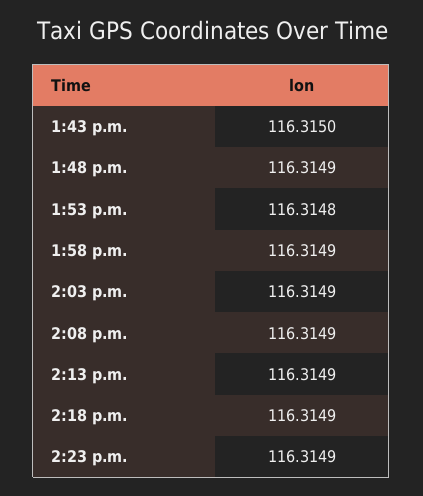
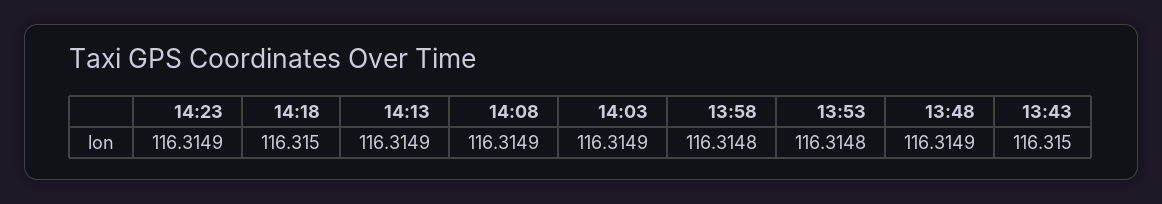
  {
    "1:43 p.m.": 116.315,
    "1:48 p.m.": 116.3149,
    "1:53 p.m.": 116.3148,
-   "1:58 p.m.": 116.3149,
+   "1:58 p.m.": 116.3148,
    "2:03 p.m.": 116.3149,
    "2:08 p.m.": 116.3149,
    "2:13 p.m.": 116.3149,
-   "2:18 p.m.": 116.3149,
+   "2:18 p.m.": 116.315,
    "2:23 p.m.": 116.3149
  }

